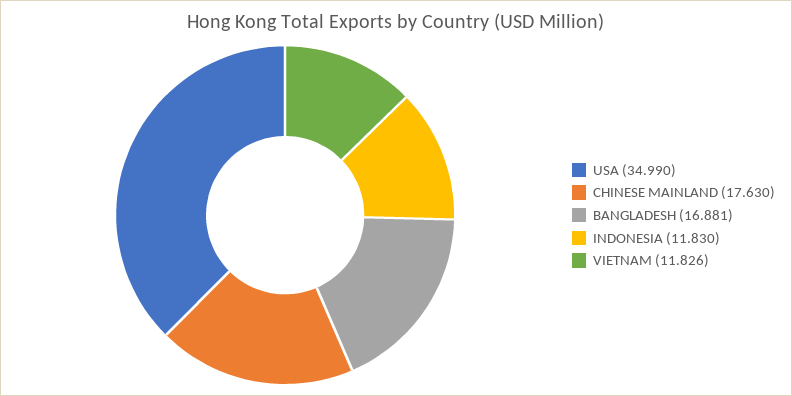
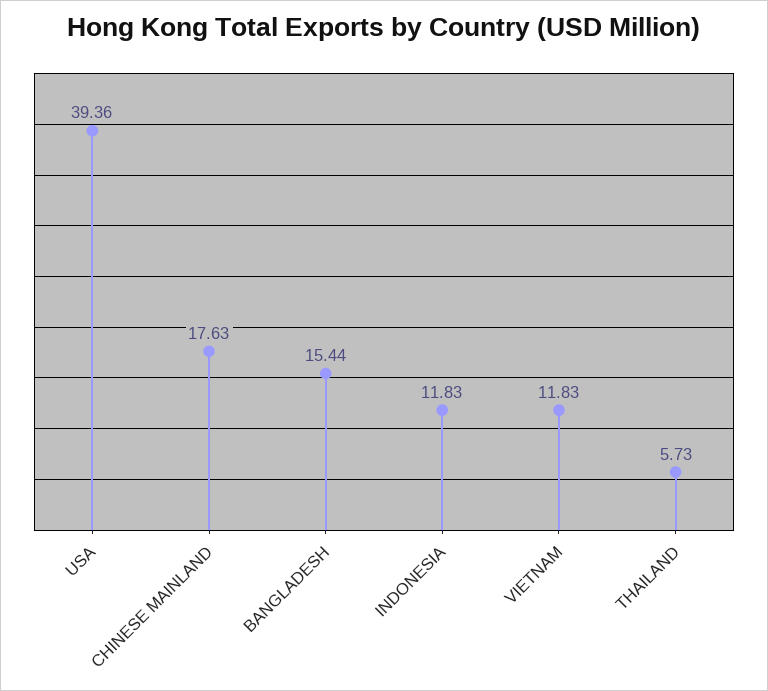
  {
-   "USA": 34.99,
+   "USA": 39.36,
    "CHINESE MAINLAND": 17.63,
-   "BANGLADESH": 16.881,
+   "BANGLADESH": 15.44,
    "INDONESIA": 11.83,
-   "VIETNAM": 11.826
+   "VIETNAM": 11.826,
+   "THAILAND": 5.73
  }

